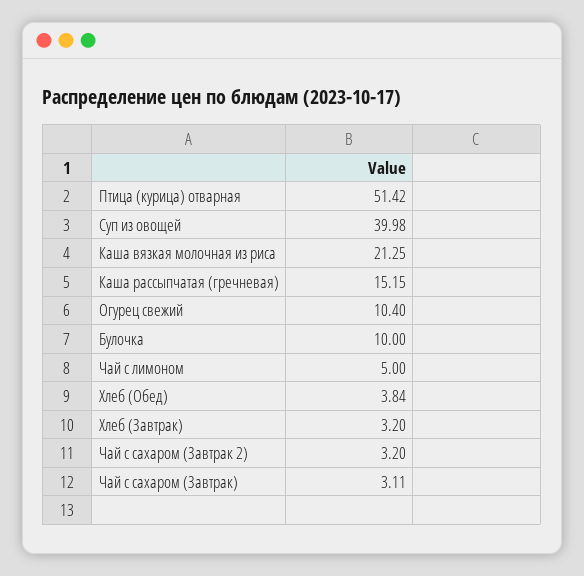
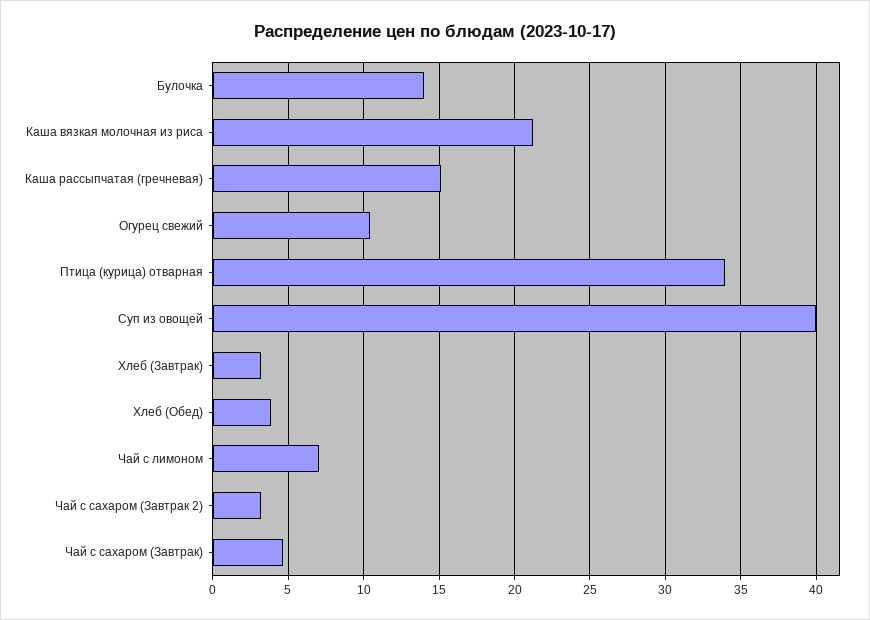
  {
-   "Птица (курица) отварная": 51.42,
+   "Птица (курица) отварная": 34,
    "Суп из овощей": 39.98,
    "Каша вязкая молочная из риса": 21.25,
    "Каша рассыпчатая (гречневая)": 15.15,
    "Огурец свежий": 10.4,
-   "Булочка": 10,
+   "Булочка": 14,
-   "Чай с лимоном": 5,
+   "Чай с лимоном": 7,
    "Хлеб (Обед)": 3.84,
    "Хлеб (Завтрак)": 3.2,
    "Чай с сахаром (Завтрак 2)": 3.2,
-   "Чай с сахаром (Завтрак)": 3.11
+   "Чай с сахаром (Завтрак)": 4.5
  }

